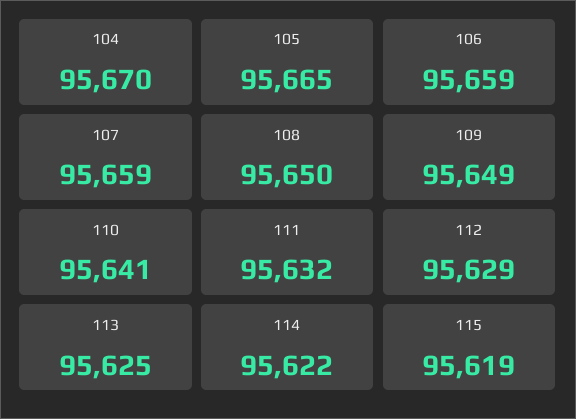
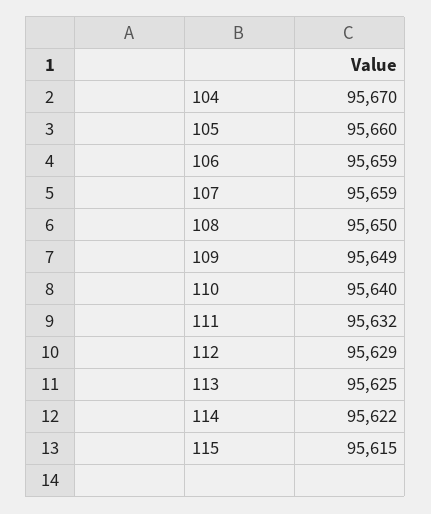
  {
    "104": 95670,
-   "105": 95665,
+   "105": 95660,
    "106": 95659,
    "107": 95659,
    "108": 95650,
    "109": 95649,
-   "110": 95641,
+   "110": 95640,
    "111": 95632,
    "112": 95629,
    "113": 95625,
    "114": 95622,
-   "115": 95619
+   "115": 95615
  }

